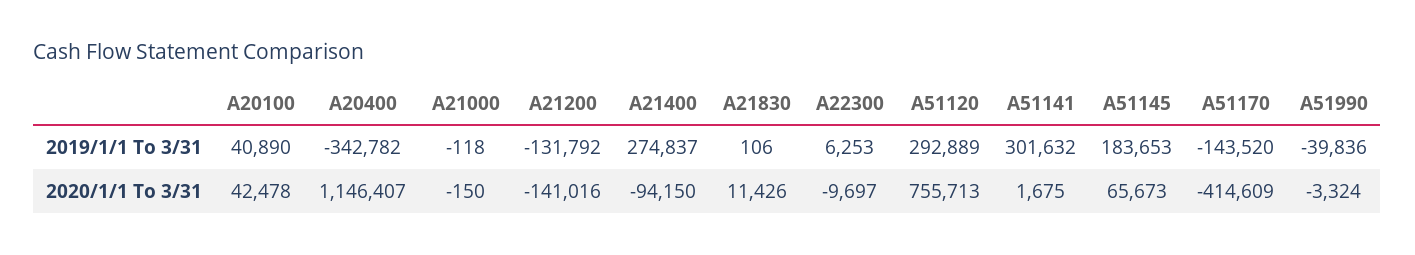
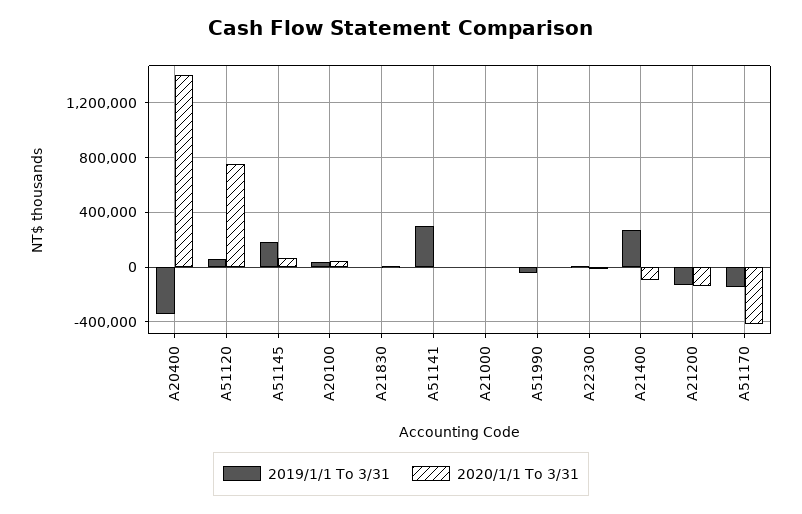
  {
    "2019/1/1 To 3/31": {
      "A20100": 40890,
      "A20400": -342782,
      "A21000": -118,
      "A21200": -131792,
      "A21400": 274837,
      "A21830": 106,
      "A22300": 6253,
-     "A51120": 292889,
+     "A51120": 50000,
      "A51141": 301632,
      "A51145": 183653,
      "A51170": -143520,
      "A51990": -39836
    },
    "2020/1/1 To 3/31": {
      "A20100": 42478,
-     "A20400": 1146407,
+     "A20400": 1400000,
      "A21000": -150,
      "A21200": -141016,
      "A21400": -94150,
      "A21830": 11426,
      "A22300": -9697,
      "A51120": 755713,
      "A51141": 1675,
      "A51145": 65673,
      "A51170": -414609,
      "A51990": -3324
    }
  }

